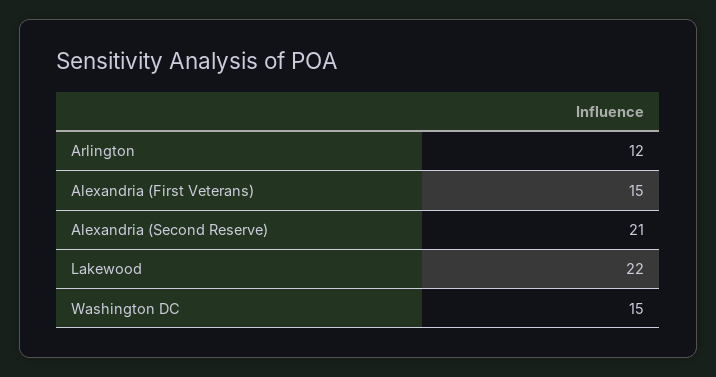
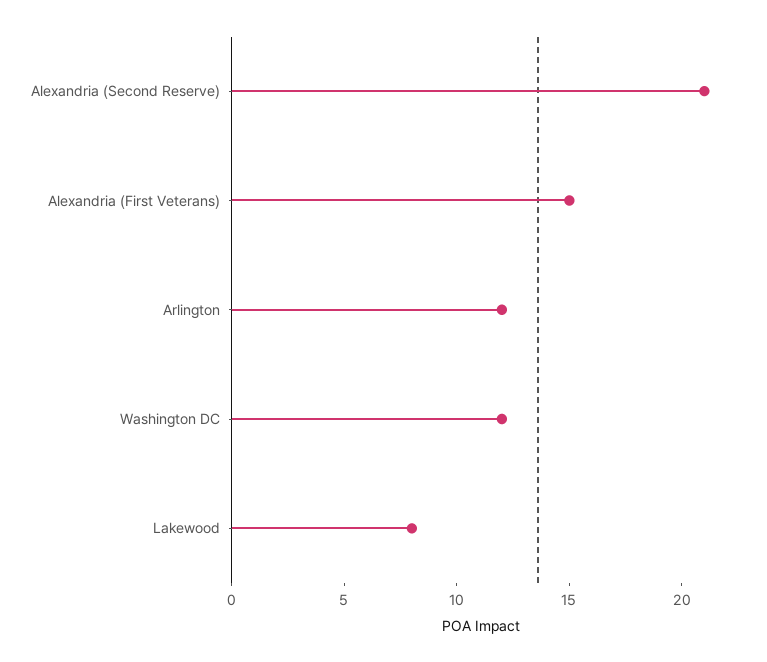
  {
    "Arlington": 12,
    "Alexandria (First Veterans)": 15,
    "Alexandria (Second Reserve)": 21,
-   "Lakewood": 22,
+   "Lakewood": 8,
-   "Washington DC": 15
+   "Washington DC": 12
  }

